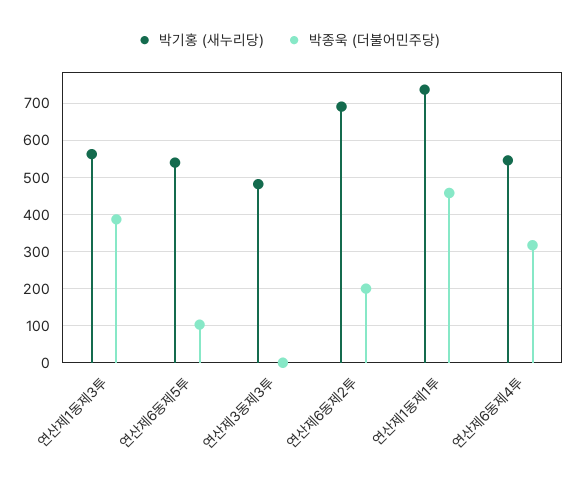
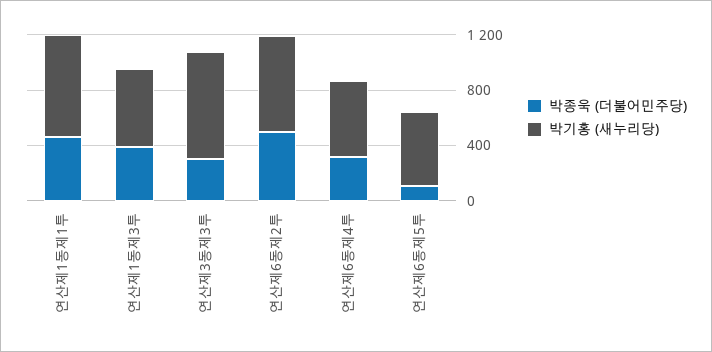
  {
    "박기홍 (새누리당)": {
      "연산제1동제3투": 560,
      "연산제6동제5투": 540,
-     "연산제3동제3투": 480,
+     "연산제3동제3투": 800,
      "연산제6동제2투": 700,
      "연산제1동제1투": 740,
      "연산제6동제4투": 540
    },
    "박종욱 (더불어민주당)": {
      "연산제1동제3투": 380,
      "연산제6동제5투": 100,
-     "연산제3동제3투": 0,
+     "연산제3동제3투": 300,
-     "연산제6동제2투": 200,
+     "연산제6동제2투": 500,
      "연산제1동제1투": 460,
      "연산제6동제4투": 320
    }
  }

